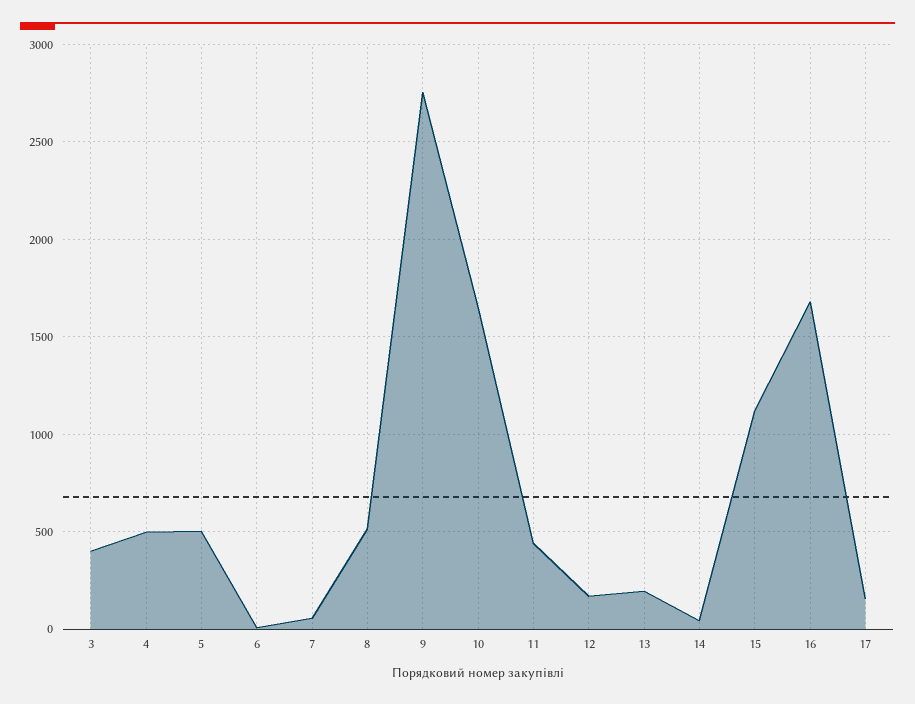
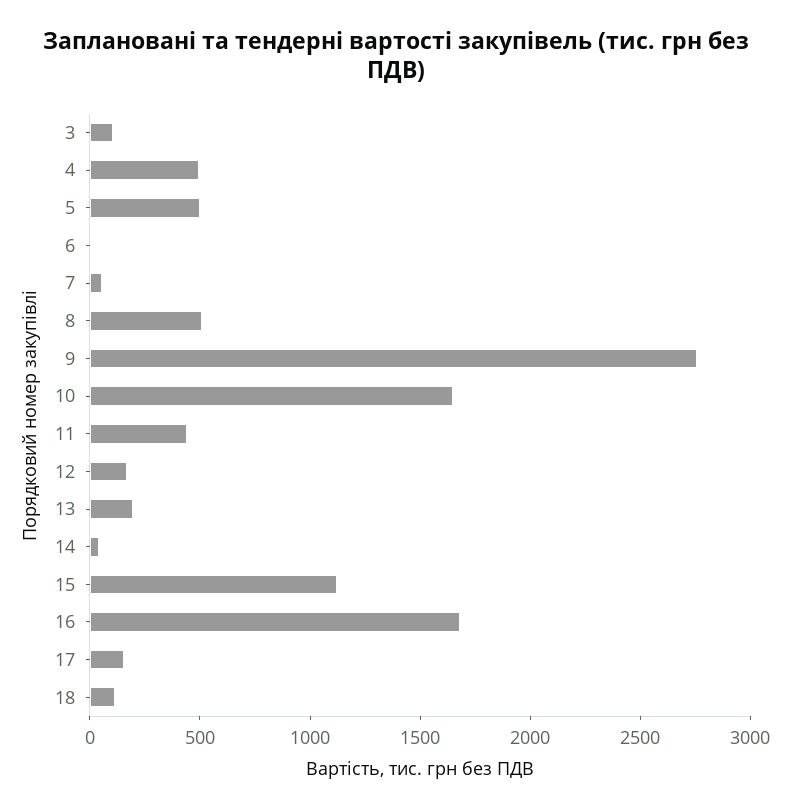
  {
-   "3": 400,
+   "3": 100,
    "4": 500,
    "5": 500,
    "6": 0,
    "7": 50,
    "8": 500,
    "9": 2750,
    "10": 1650,
    "11": 450,
    "12": 150,
    "13": 200,
    "14": 50,
    "15": 1100,
    "16": 1700,
-   "17": 150
+   "17": 150,
+   "18": 100
  }

